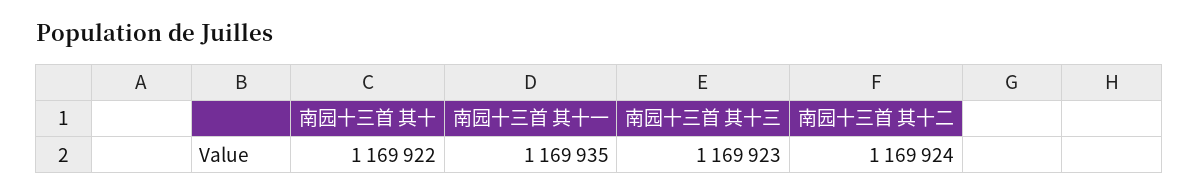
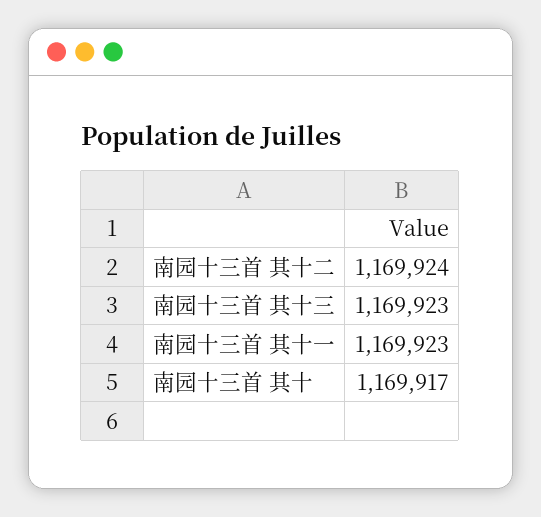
  {
-   "南园十三首 其十": 1169922,
+   "南园十三首 其十": 1169917,
-   "南园十三首 其十一": 1169935,
+   "南园十三首 其十一": 1169923,
    "南园十三首 其十三": 1169923,
    "南园十三首 其十二": 1169924
  }

